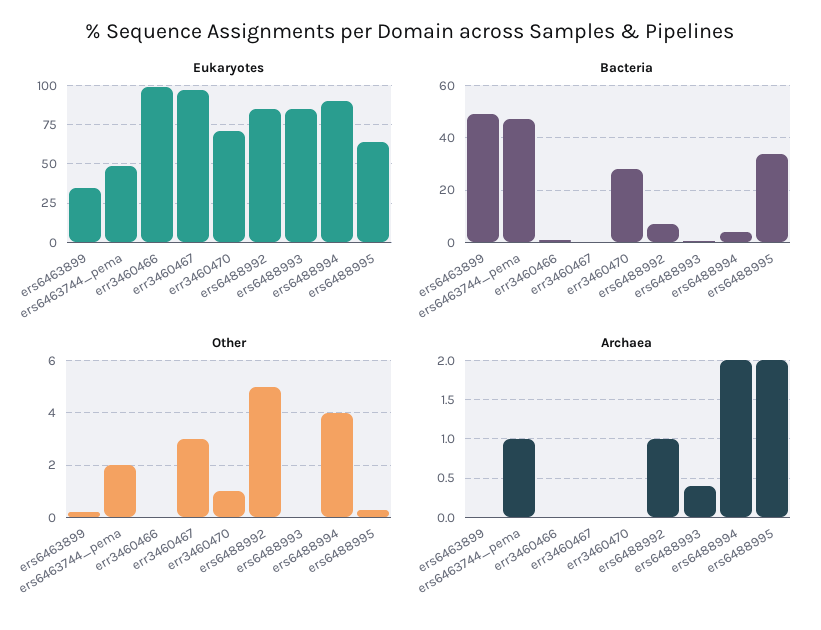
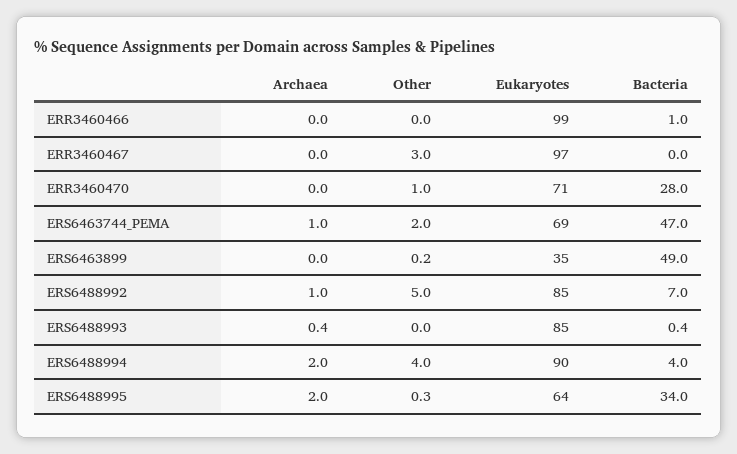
  {
    "Eukaryotes": {
      "ers6463899": 35,
-     "ers6463744_pema": 50,
+     "ers6463744_pema": 69,
      "err3460466": 99,
      "err3460467": 97,
      "err3460470": 71,
      "ers6488992": 85,
      "ers6488993": 85,
      "ers6488994": 90,
      "ers6488995": 64
    },
    "Bacteria": {
      "ers6463899": 49,
      "ers6463744_pema": 47,
      "err3460466": 1,
      "err3460467": 0,
      "err3460470": 28,
      "ers6488992": 7,
      "ers6488993": 0.4,
      "ers6488994": 4,
      "ers6488995": 34
    },
    "Other": {
      "ers6463899": 0.2,
      "ers6463744_pema": 2,
      "err3460466": 0,
      "err3460467": 3,
      "err3460470": 1,
      "ers6488992": 5,
      "ers6488993": 0,
      "ers6488994": 4,
      "ers6488995": 0.3
    },
    "Archaea": {
      "ers6463899": 0,
      "ers6463744_pema": 1,
      "err3460466": 0,
      "err3460467": 0,
      "err3460470": 0,
      "ers6488992": 1,
      "ers6488993": 0.4,
      "ers6488994": 2,
      "ers6488995": 2
    }
  }

